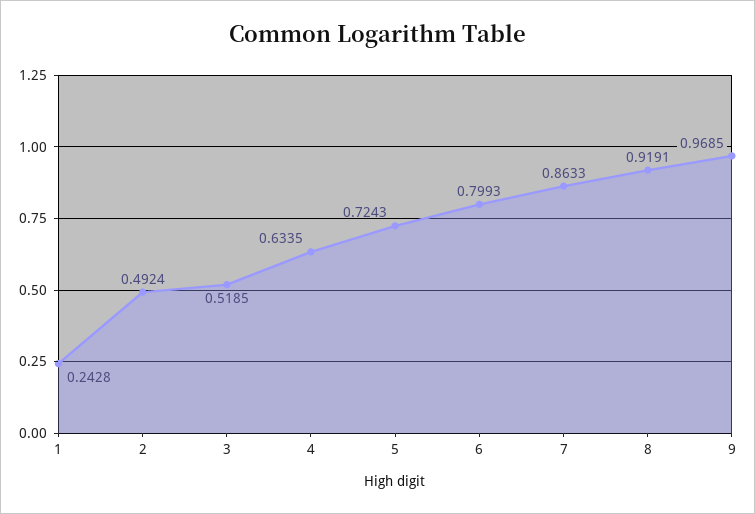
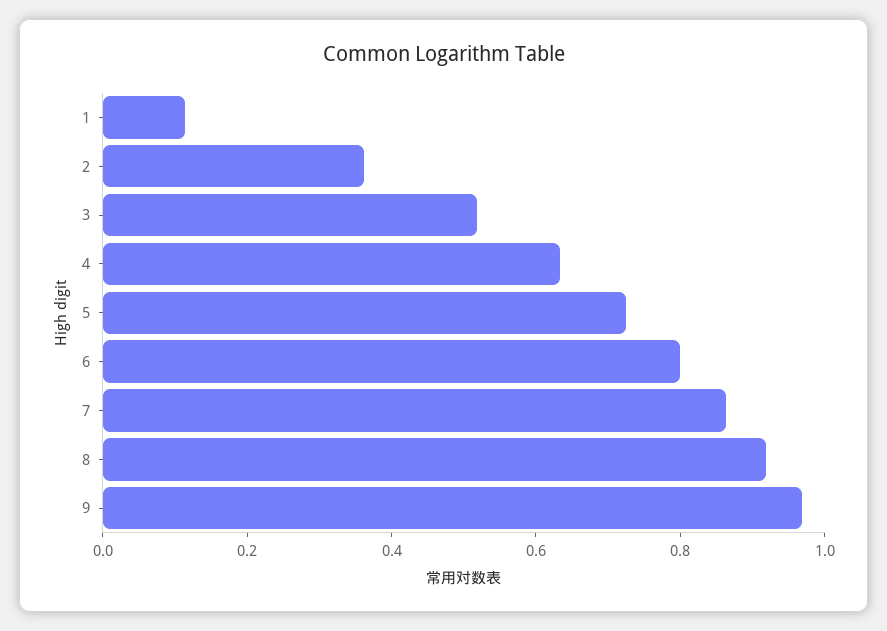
  {
-   "1": 0.2428,
+   "1": 0.1,
-   "2": 0.4924,
+   "2": 0.35,
    "3": 0.5185,
    "4": 0.6335,
    "5": 0.7243,
    "6": 0.7993,
    "7": 0.8633,
    "8": 0.9191,
    "9": 0.9685
  }

